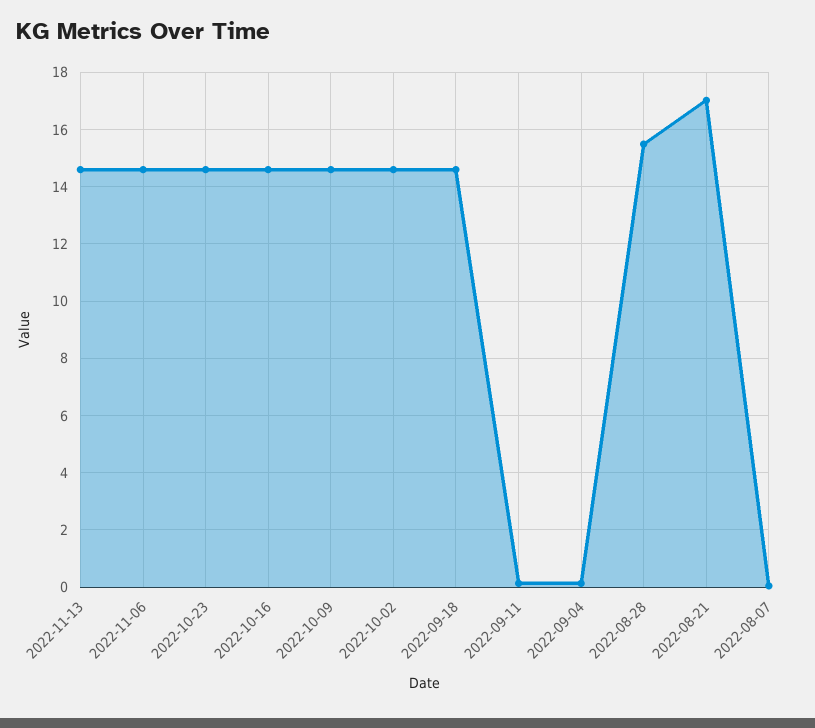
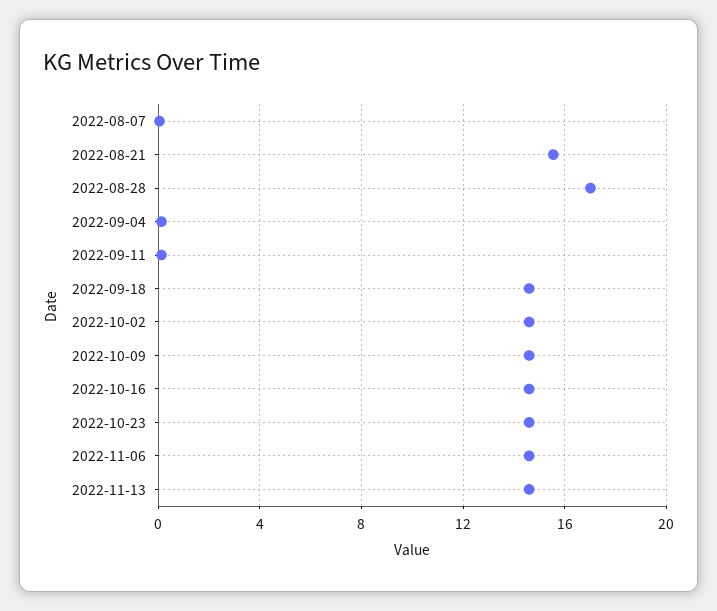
  {
    "2022-11-13": 14.5,
    "2022-11-06": 14.5,
    "2022-10-23": 14.5,
    "2022-10-16": 14.5,
    "2022-10-09": 14.5,
    "2022-10-02": 14.5,
    "2022-09-18": 14.5,
    "2022-09-11": 0.25,
    "2022-09-04": 0.25,
-   "2022-08-28": 15.5,
+   "2022-08-28": 17,
-   "2022-08-21": 17,
+   "2022-08-21": 15.5,
    "2022-08-07": 0
  }

